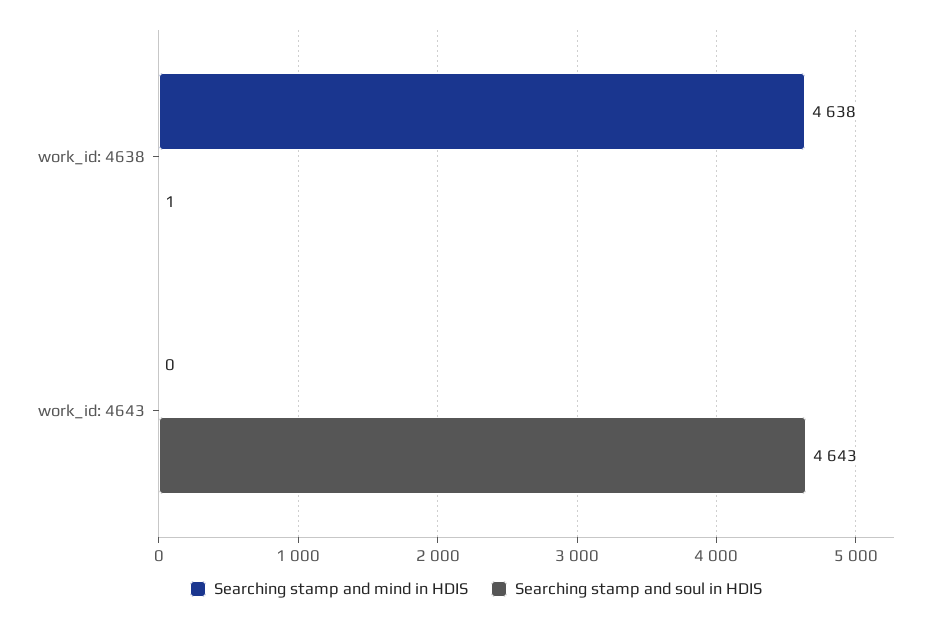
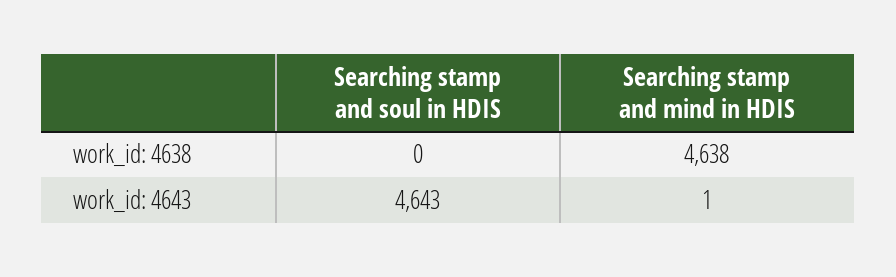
  {
    "Searching stamp and mind in HDIS": {
      "work_id: 4638": 4638,
-     "work_id: 4643": 0
+     "work_id: 4643": 1
    },
    "Searching stamp and soul in HDIS": {
-     "work_id: 4638": 1,
+     "work_id: 4638": 0,
      "work_id: 4643": 4643
    }
  }

